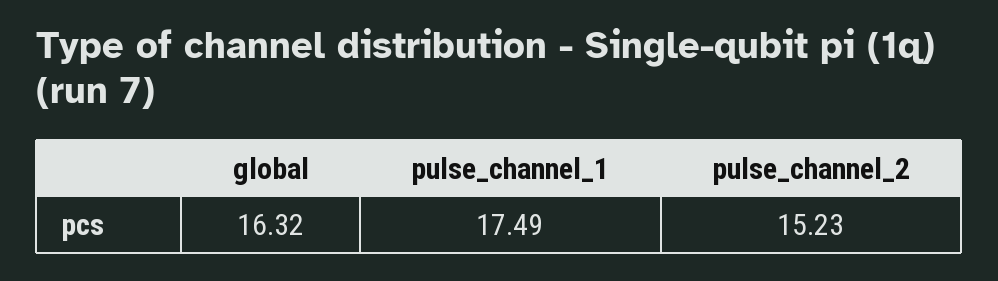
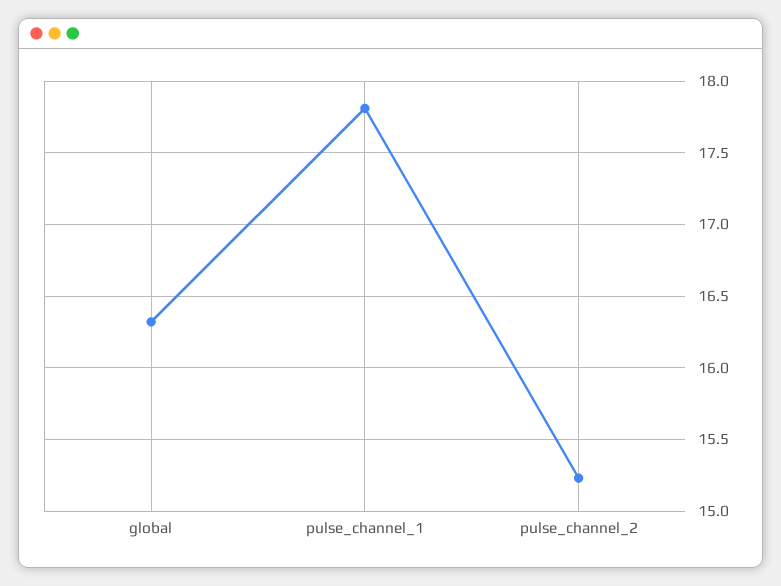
  {
    "global": 16.32,
-   "pulse_channel_1": 17.49,
+   "pulse_channel_1": 17.8,
    "pulse_channel_2": 15.23
  }

